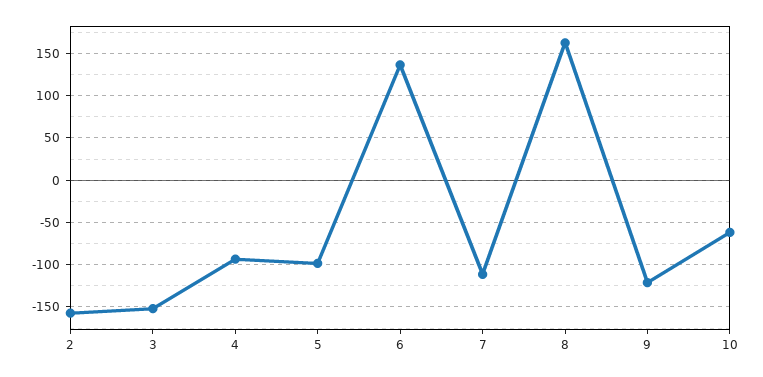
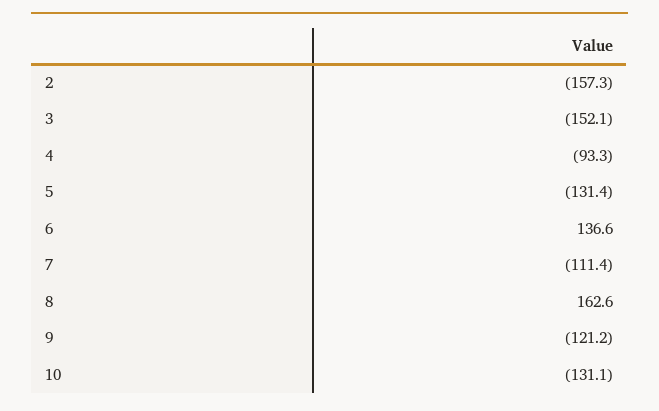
  {
    "2": -157.3,
    "3": -152.1,
    "4": -93.3,
-   "5": -100,
+   "5": -131.4,
    "6": 136.6,
    "7": -111.4,
    "8": 162.6,
    "9": -121.2,
-   "10": -60
+   "10": -131.1
  }

